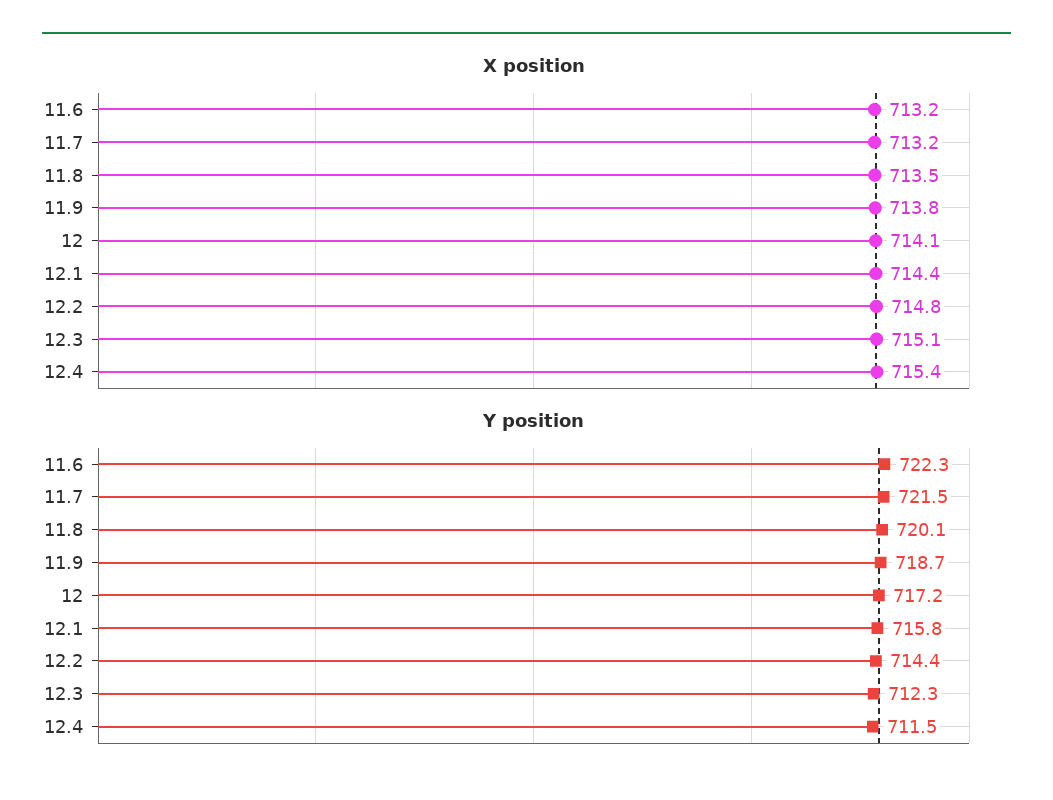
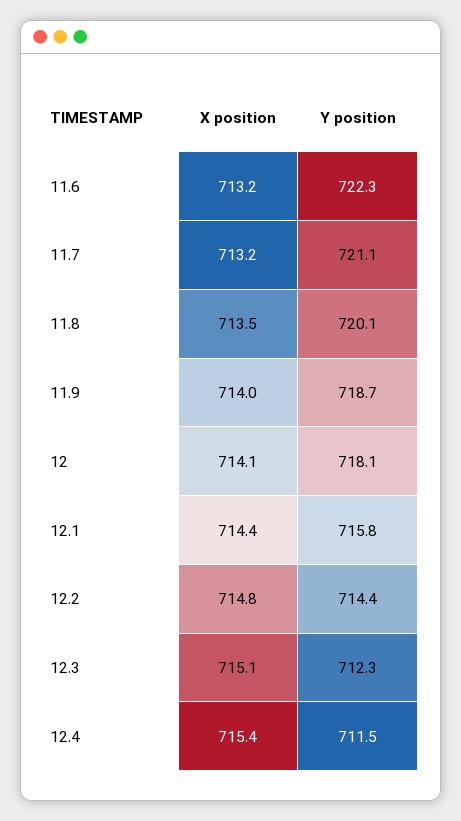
  {
    "X position": {
      "11.6": 713.2,
      "11.7": 713.2,
      "11.8": 713.5,
-     "11.9": 713.8,
+     "11.9": 714,
      "12": 714.1,
      "12.1": 714.4,
      "12.2": 714.8,
      "12.3": 715.1,
      "12.4": 715.4
    },
    "Y position": {
      "11.6": 722.3,
-     "11.7": 721.5,
+     "11.7": 721.1,
      "11.8": 720.1,
      "11.9": 718.7,
-     "12": 717.2,
+     "12": 718.1,
      "12.1": 715.8,
      "12.2": 714.4,
      "12.3": 712.3,
      "12.4": 711.5
    }
  }

